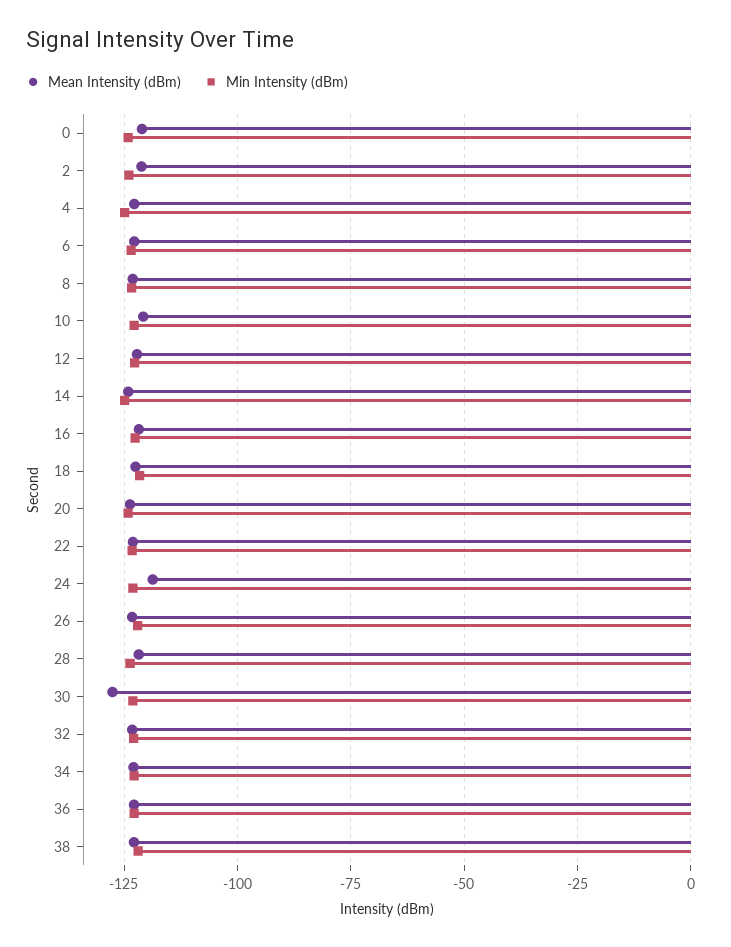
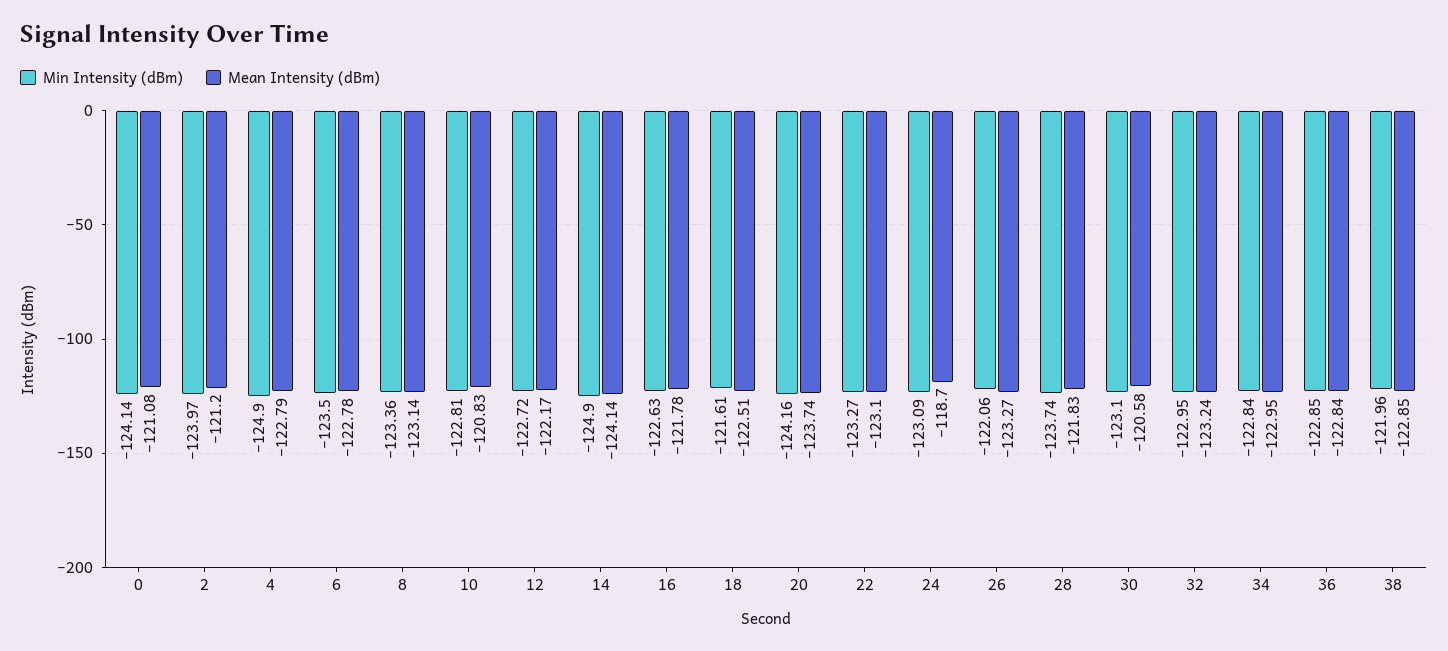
  {
    "Mean Intensity (dBm)": {
      "0": -121.08,
      "2": -121.2,
      "4": -122.79,
      "6": -122.78,
      "8": -123.14,
      "10": -120.83,
      "12": -122.17,
      "14": -124.14,
      "16": -121.78,
      "18": -122.51,
      "20": -123.74,
      "22": -123.1,
      "24": -118.7,
      "26": -123.27,
      "28": -121.83,
-     "30": -127.5,
+     "30": -120.58,
      "32": -123.24,
      "34": -122.95,
      "36": -122.84,
      "38": -122.85
    },
    "Min Intensity (dBm)": {
      "0": -124.14,
      "2": -123.97,
      "4": -124.9,
      "6": -123.5,
      "8": -123.36,
      "10": -122.81,
      "12": -122.72,
      "14": -124.9,
      "16": -122.63,
      "18": -121.61,
      "20": -124.16,
      "22": -123.27,
      "24": -123.09,
      "26": -122.06,
      "28": -123.74,
      "30": -123.1,
      "32": -122.95,
      "34": -122.84,
      "36": -122.85,
      "38": -121.96
    }
  }

